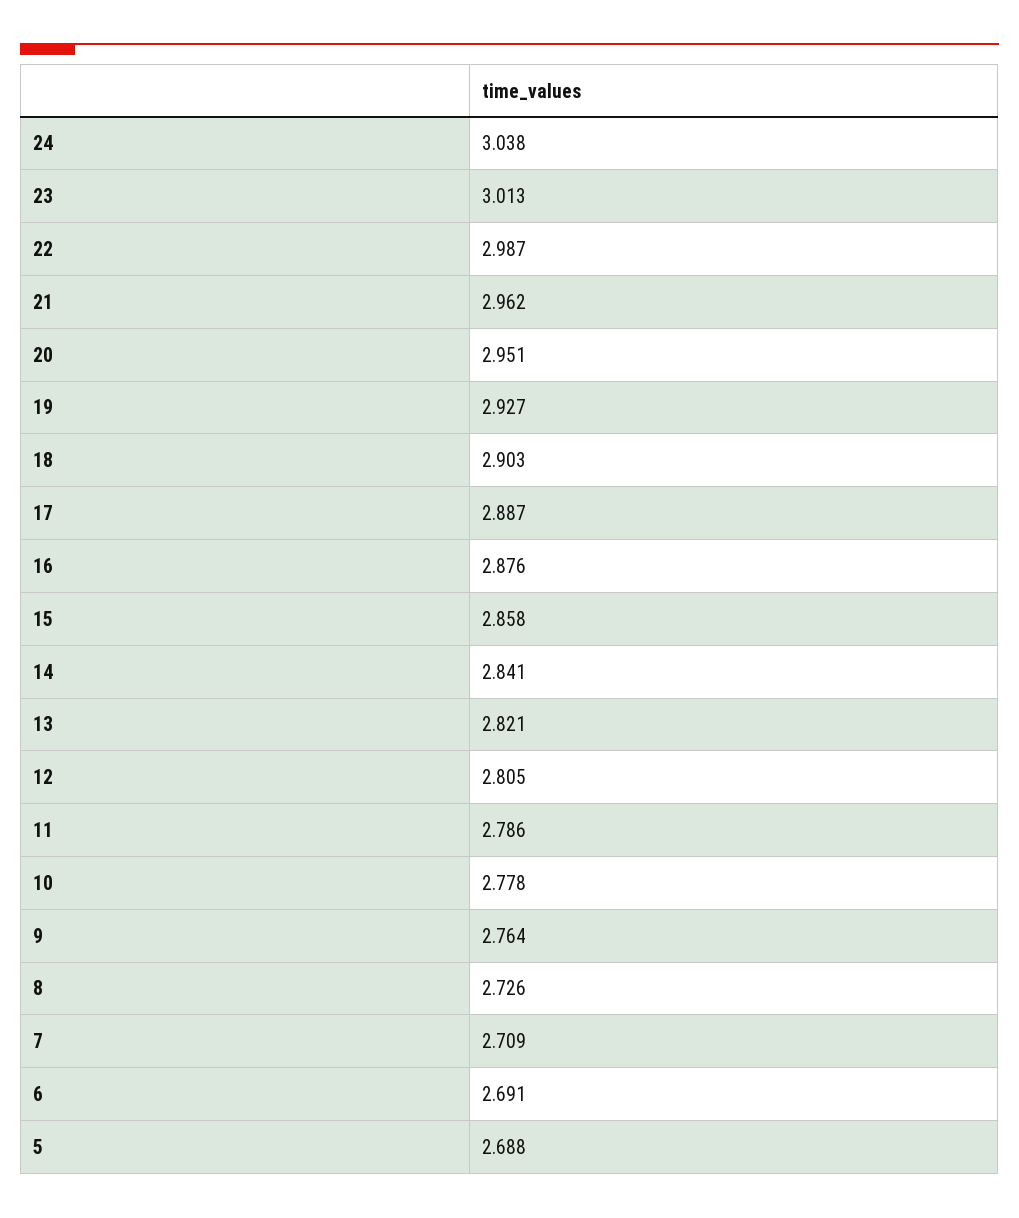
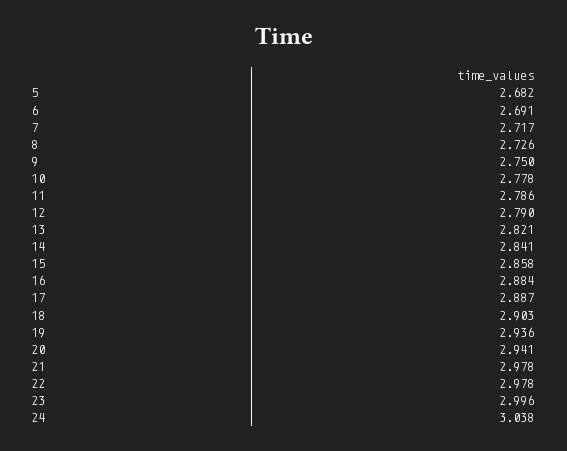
  {
    "24": 3.038,
-   "23": 3.013,
+   "23": 2.996,
-   "22": 2.987,
+   "22": 2.978,
-   "21": 2.962,
+   "21": 2.978,
-   "20": 2.951,
+   "20": 2.941,
-   "19": 2.927,
+   "19": 2.936,
    "18": 2.903,
    "17": 2.887,
-   "16": 2.876,
+   "16": 2.884,
    "15": 2.858,
    "14": 2.841,
    "13": 2.821,
-   "12": 2.805,
+   "12": 2.79,
    "11": 2.786,
    "10": 2.778,
-   "9": 2.764,
+   "9": 2.75,
    "8": 2.726,
-   "7": 2.709,
+   "7": 2.717,
    "6": 2.691,
-   "5": 2.688
+   "5": 2.682
  }

